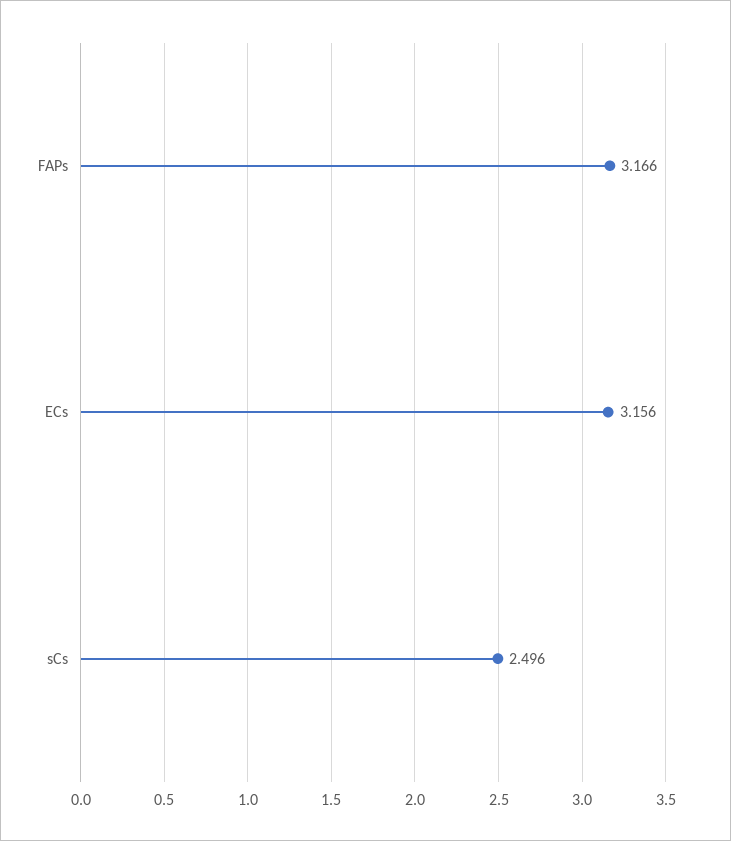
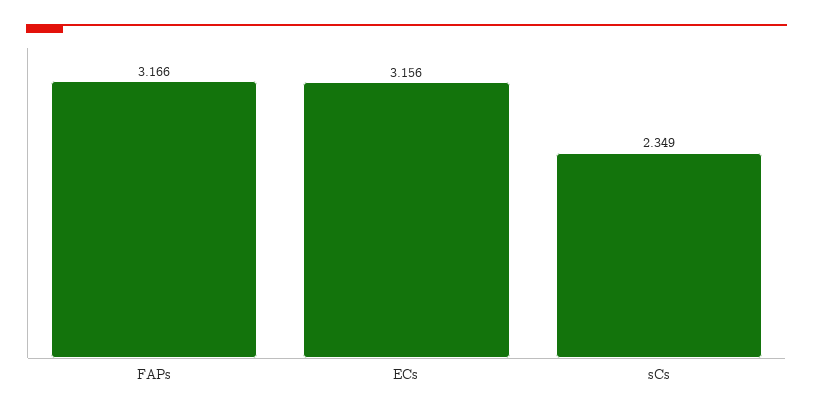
  {
    "FAPs": 3.166,
    "ECs": 3.156,
-   "sCs": 2.496
+   "sCs": 2.349
  }

